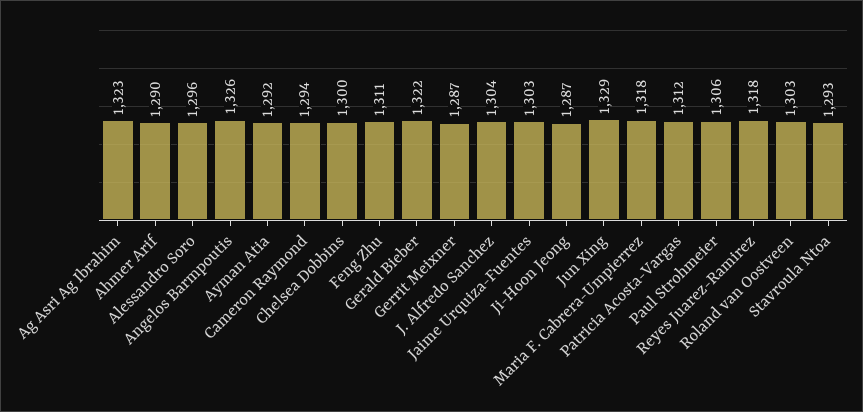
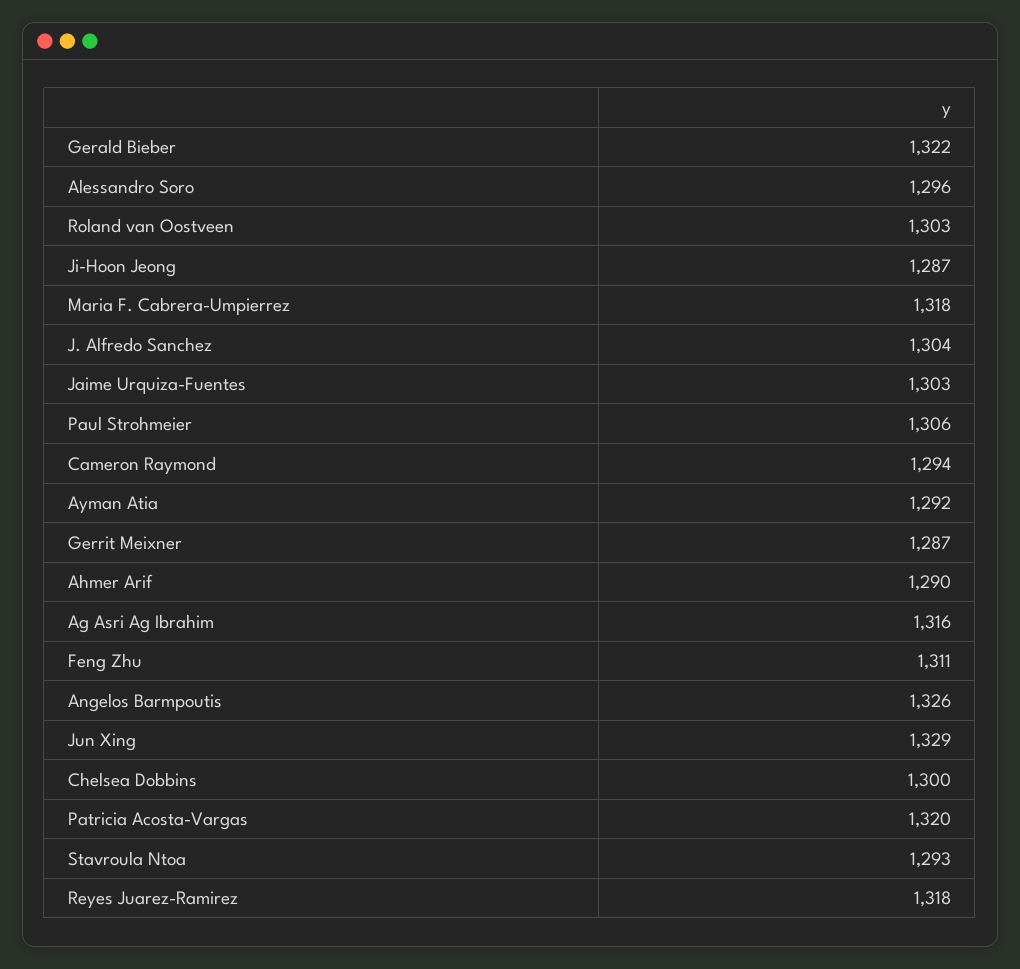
  {
-   "Ag Asri Ag Ibrahim": 1323,
+   "Ag Asri Ag Ibrahim": 1316,
    "Ahmer Arif": 1290,
    "Alessandro Soro": 1296,
    "Angelos Barmpoutis": 1326,
    "Ayman Atia": 1292,
    "Cameron Raymond": 1294,
    "Chelsea Dobbins": 1300,
    "Feng Zhu": 1311,
    "Gerald Bieber": 1322,
    "Gerrit Meixner": 1287,
    "J. Alfredo Sanchez": 1304,
    "Jaime Urquiza-Fuentes": 1303,
    "Ji-Hoon Jeong": 1287,
    "Jun Xing": 1329,
    "Maria F. Cabrera-Umpierrez": 1318,
-   "Patricia Acosta-Vargas": 1312,
+   "Patricia Acosta-Vargas": 1320,
    "Paul Strohmeier": 1306,
    "Reyes Juarez-Ramirez": 1318,
    "Roland van Oostveen": 1303,
    "Stavroula Ntoa": 1293
  }

